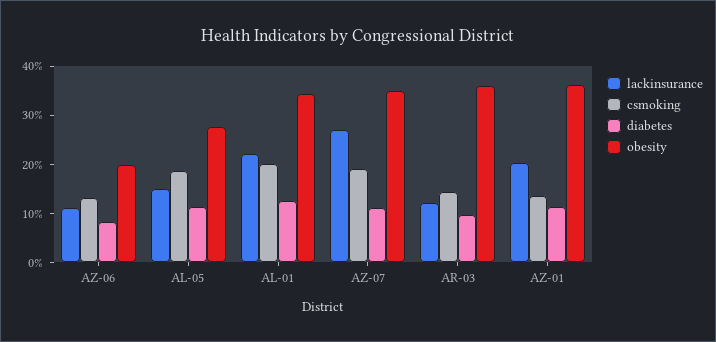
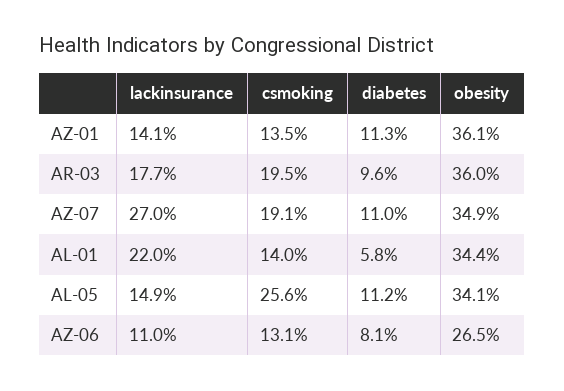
  {
    "lackinsurance": {
      "AZ-06": 11,
      "AL-05": 14.9,
      "AL-01": 22,
      "AZ-07": 27,
-     "AR-03": 12,
+     "AR-03": 17.7,
-     "AZ-01": 20
+     "AZ-01": 14.1
    },
    "csmoking": {
      "AZ-06": 13.1,
-     "AL-05": 18,
+     "AL-05": 25.6,
-     "AL-01": 20,
+     "AL-01": 14,
      "AZ-07": 19.1,
-     "AR-03": 14,
+     "AR-03": 19.5,
      "AZ-01": 13.5
    },
    "diabetes": {
      "AZ-06": 8.1,
      "AL-05": 11.2,
-     "AL-01": 12,
+     "AL-01": 5.8,
      "AZ-07": 11,
      "AR-03": 9.6,
      "AZ-01": 11.3
    },
    "obesity": {
-     "AZ-06": 20,
+     "AZ-06": 26.5,
-     "AL-05": 28,
+     "AL-05": 34.1,
      "AL-01": 34.4,
      "AZ-07": 34.9,
      "AR-03": 36,
      "AZ-01": 36.1
    }
  }

